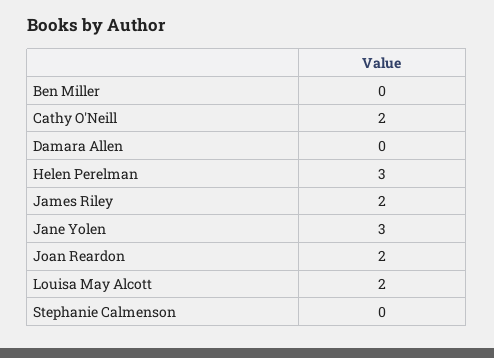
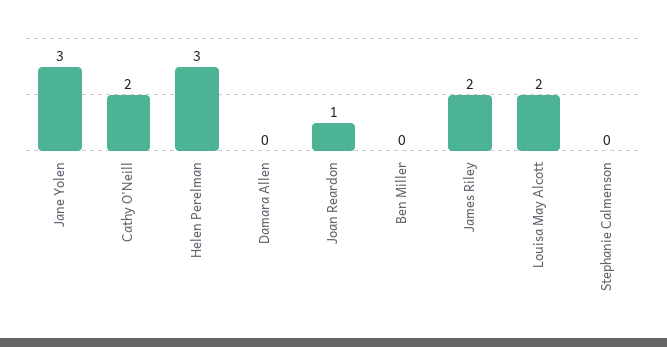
  {
    "Ben Miller": 0,
    "Cathy O'Neill": 2,
    "Damara Allen": 0,
    "Helen Perelman": 3,
    "James Riley": 2,
    "Jane Yolen": 3,
-   "Joan Reardon": 2,
+   "Joan Reardon": 1,
    "Louisa May Alcott": 2,
    "Stephanie Calmenson": 0
  }

